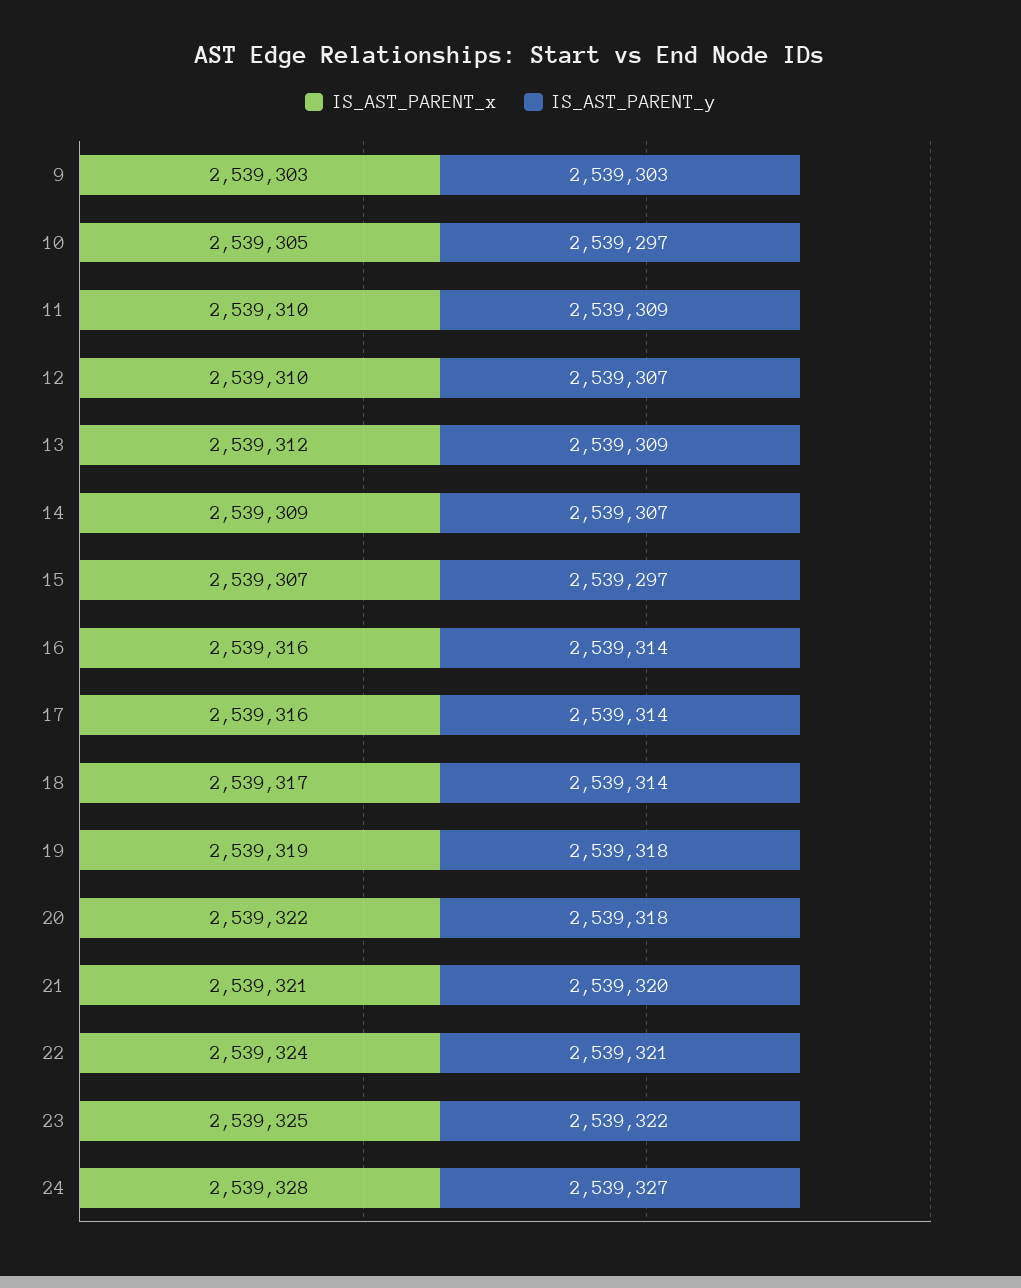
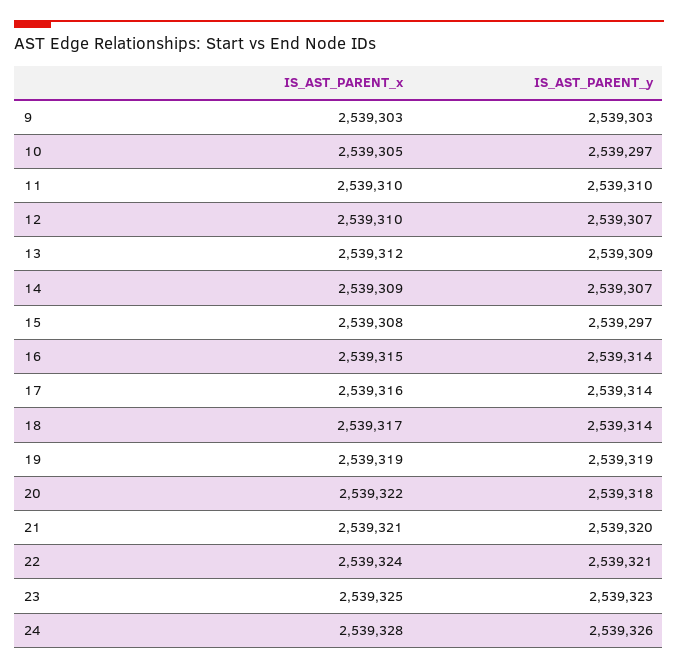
  {
    "IS_AST_PARENT_x": {
      "9": 2539303,
      "10": 2539305,
      "11": 2539310,
      "12": 2539310,
      "13": 2539312,
      "14": 2539309,
-     "15": 2539307,
+     "15": 2539308,
-     "16": 2539316,
+     "16": 2539315,
      "17": 2539316,
      "18": 2539317,
      "19": 2539319,
      "20": 2539322,
      "21": 2539321,
      "22": 2539324,
      "23": 2539325,
      "24": 2539328
    },
    "IS_AST_PARENT_y": {
      "9": 2539303,
      "10": 2539297,
-     "11": 2539309,
+     "11": 2539310,
      "12": 2539307,
      "13": 2539309,
      "14": 2539307,
      "15": 2539297,
      "16": 2539314,
      "17": 2539314,
      "18": 2539314,
-     "19": 2539318,
+     "19": 2539319,
      "20": 2539318,
      "21": 2539320,
      "22": 2539321,
-     "23": 2539322,
+     "23": 2539323,
-     "24": 2539327
+     "24": 2539326
    }
  }

